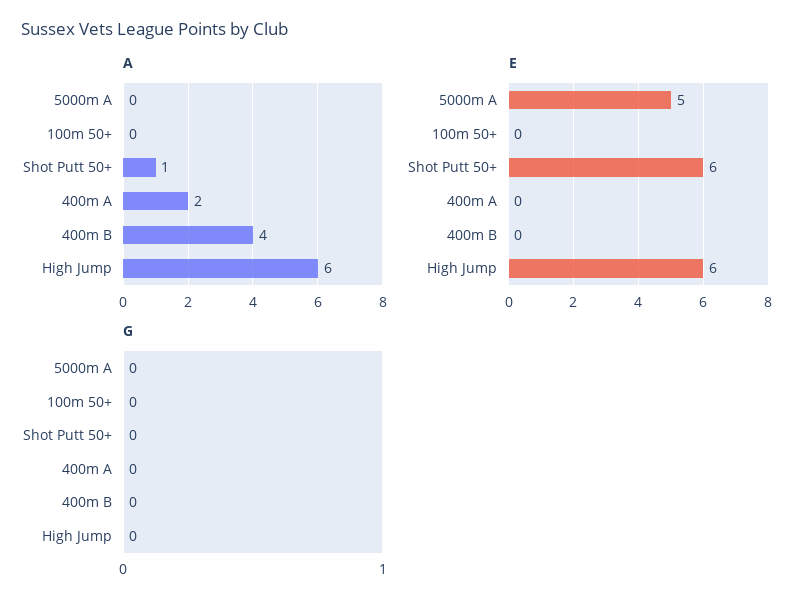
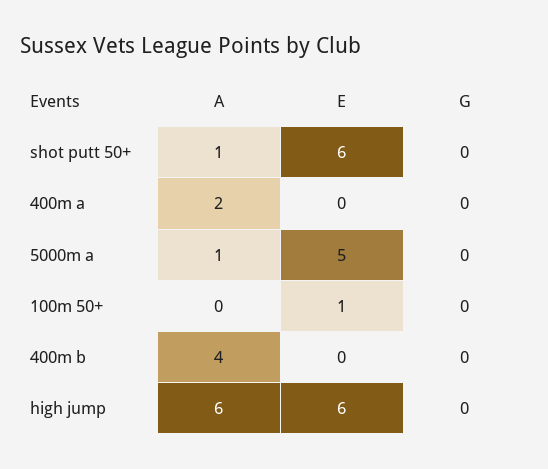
  {
    "A": {
-     "5000m A": 0,
+     "5000m A": 1,
      "100m 50+": 0,
      "Shot Putt 50+": 1,
      "400m A": 2,
      "400m B": 4,
      "High Jump": 6
    },
    "E": {
      "5000m A": 5,
-     "100m 50+": 0,
+     "100m 50+": 1,
      "Shot Putt 50+": 6,
      "400m A": 0,
      "400m B": 0,
      "High Jump": 6
    },
    "G": {
      "5000m A": 0,
      "100m 50+": 0,
      "Shot Putt 50+": 0,
      "400m A": 0,
      "400m B": 0,
      "High Jump": 0
    }
  }

